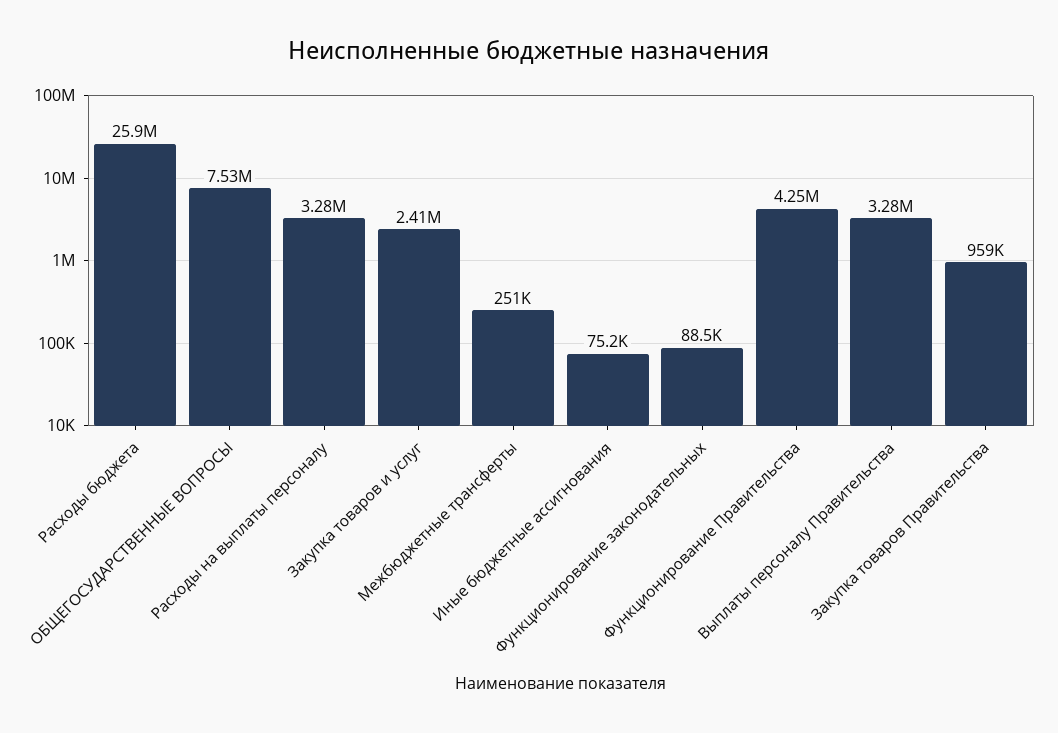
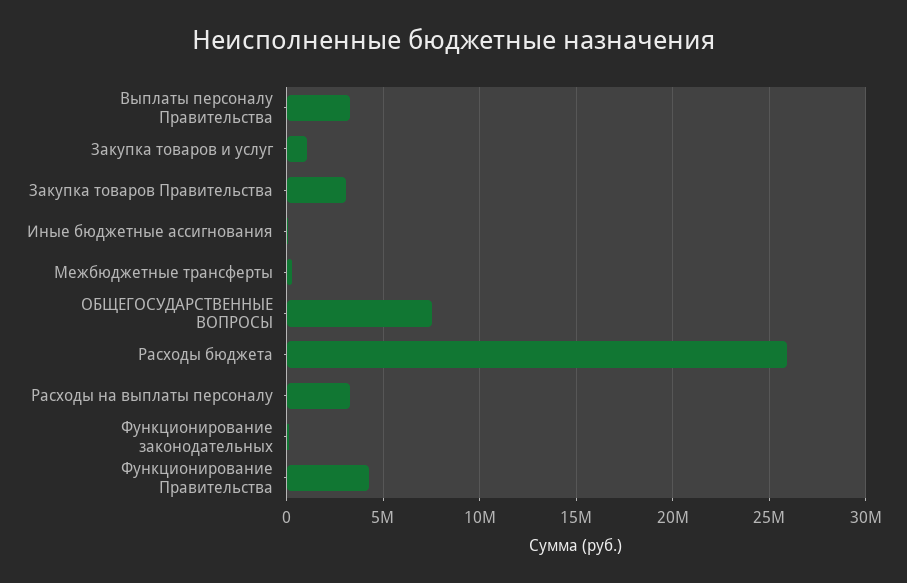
  {
    "Расходы бюджета": 25900000,
    "ОБЩЕГОСУДАРСТВЕННЫЕ ВОПРОСЫ": 7530000,
    "Расходы на выплаты персоналу": 3280000,
-   "Закупка товаров и услуг": 2410000,
+   "Закупка товаров и услуг": 1000000,
    "Межбюджетные трансферты": 251000,
    "Иные бюджетные ассигнования": 75200,
    "Функционирование законодательных": 88500,
    "Функционирование Правительства": 4250000,
    "Выплаты персоналу Правительства": 3280000,
-   "Закупка товаров Правительства": 959000
+   "Закупка товаров Правительства": 3000000
  }

